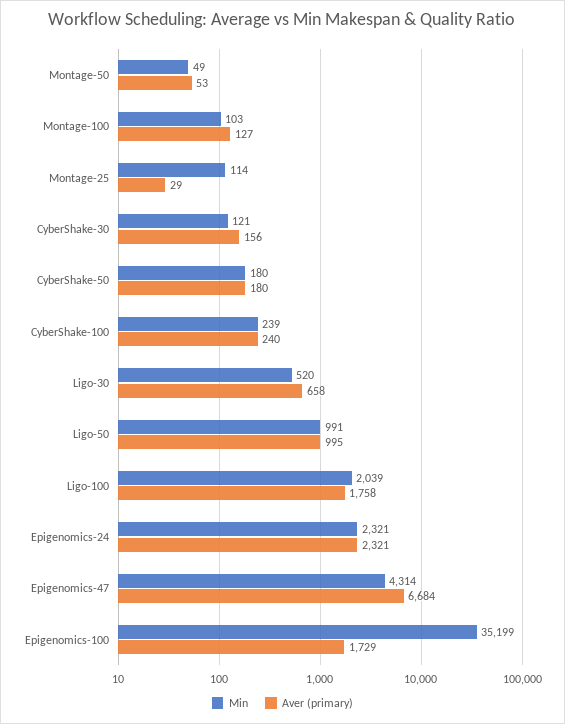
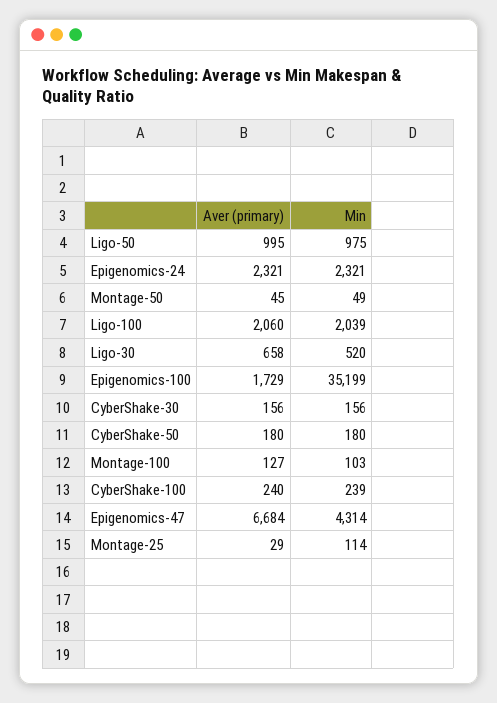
  {
    "Min": {
      "Montage-50": 49,
      "Montage-100": 103,
      "Montage-25": 114,
-     "CyberShake-30": 121,
+     "CyberShake-30": 156,
      "CyberShake-50": 180,
      "CyberShake-100": 239,
      "Ligo-30": 520,
-     "Ligo-50": 991,
+     "Ligo-50": 975,
      "Ligo-100": 2039,
      "Epigenomics-24": 2321,
      "Epigenomics-47": 4314,
      "Epigenomics-100": 35199
    },
    "Aver (primary)": {
-     "Montage-50": 53,
+     "Montage-50": 45,
      "Montage-100": 127,
      "Montage-25": 29,
      "CyberShake-30": 156,
      "CyberShake-50": 180,
      "CyberShake-100": 240,
      "Ligo-30": 658,
      "Ligo-50": 995,
-     "Ligo-100": 1758,
+     "Ligo-100": 2060,
      "Epigenomics-24": 2321,
      "Epigenomics-47": 6684,
      "Epigenomics-100": 1729
    }
  }

